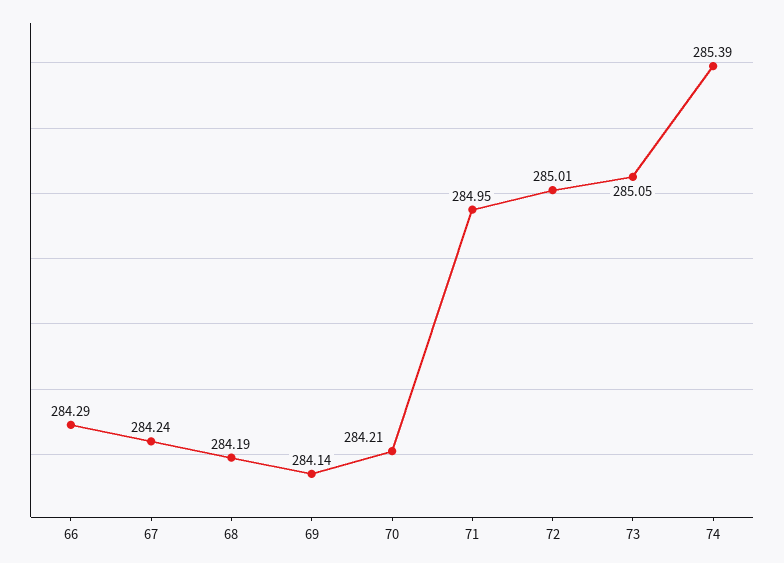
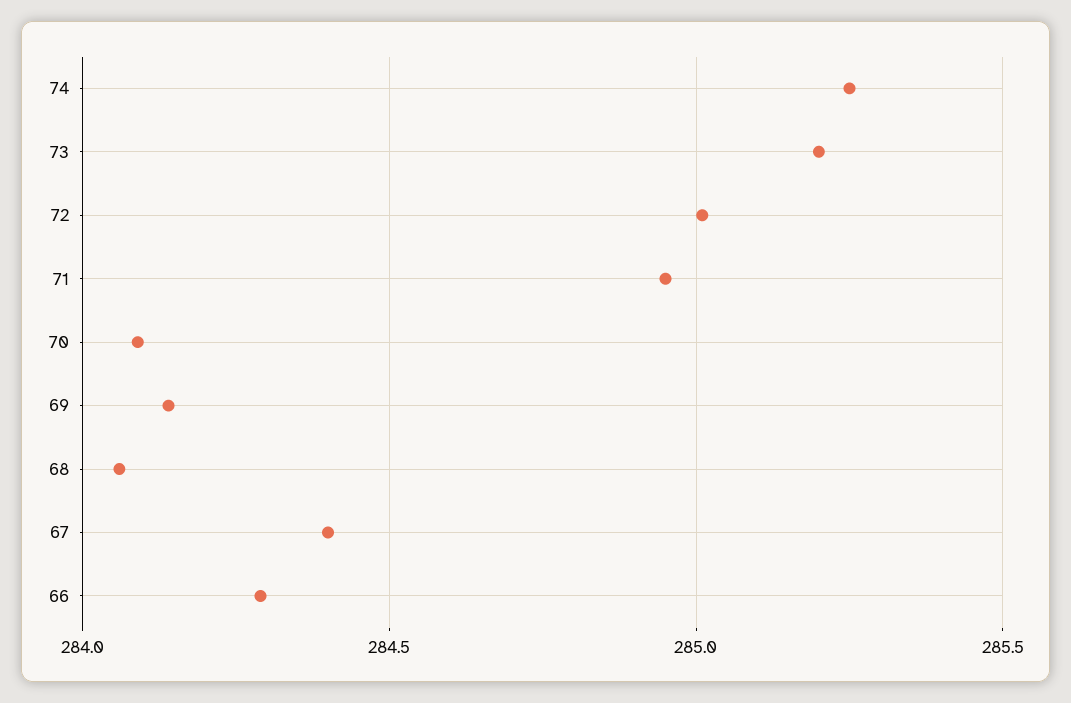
  {
    "66": 284.29,
-   "67": 284.24,
+   "67": 284.4,
-   "68": 284.19,
+   "68": 284.05,
    "69": 284.14,
-   "70": 284.21,
+   "70": 284.1,
    "71": 284.95,
    "72": 285.01,
-   "73": 285.05,
+   "73": 285.2,
-   "74": 285.39
+   "74": 285.25
  }

